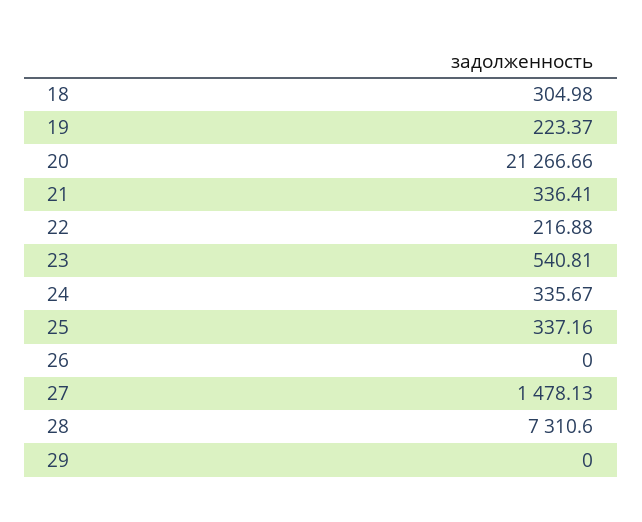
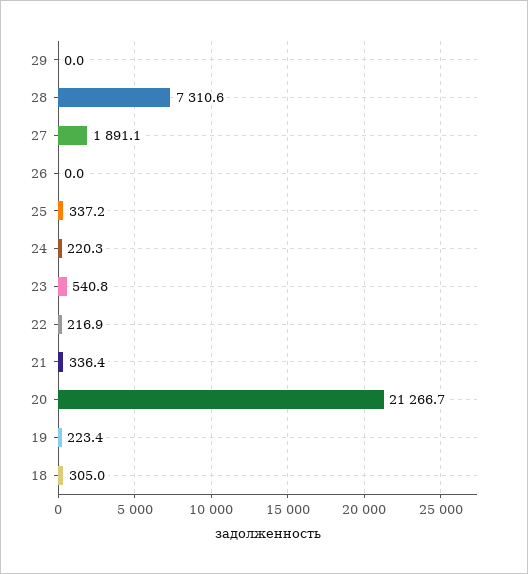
  {
    "18": 304.98,
    "19": 223.37,
    "20": 21266.66,
    "21": 336.41,
    "22": 216.88,
    "23": 540.81,
-   "24": 335.67,
+   "24": 220.3,
    "25": 337.16,
    "26": 0,
-   "27": 1478.13,
+   "27": 1891.1,
    "28": 7310.6,
    "29": 0
  }

